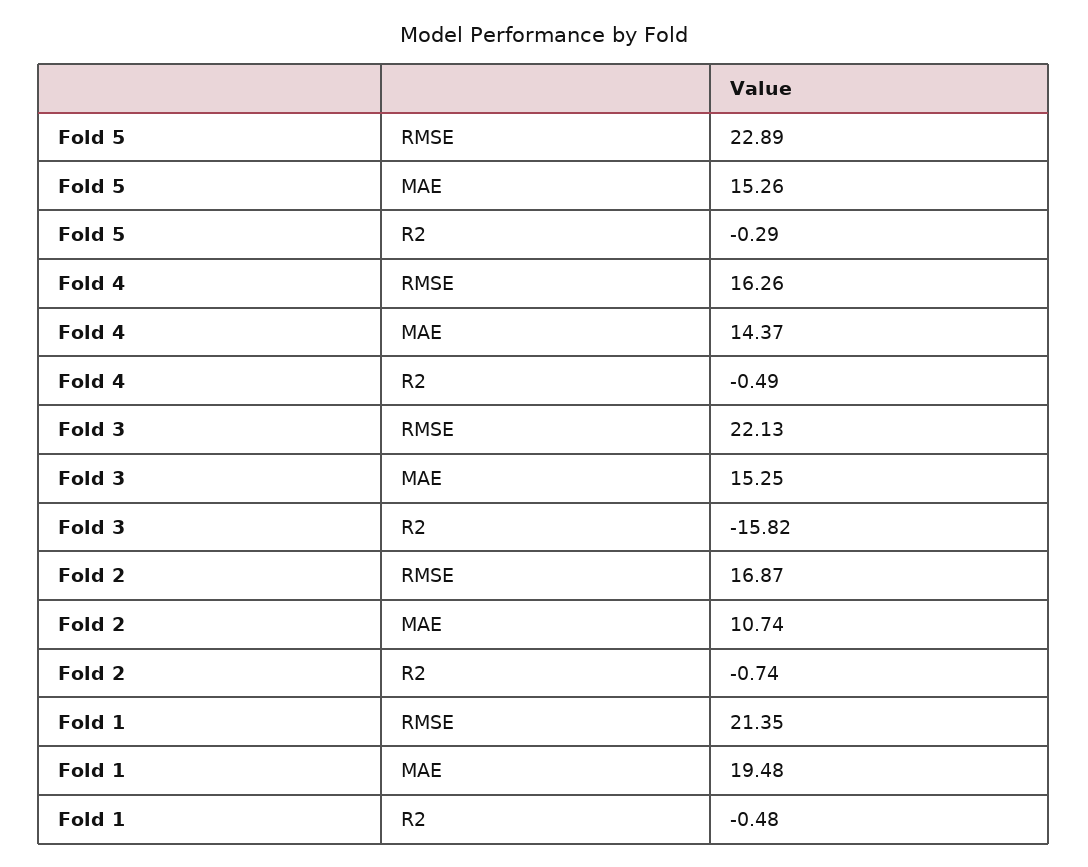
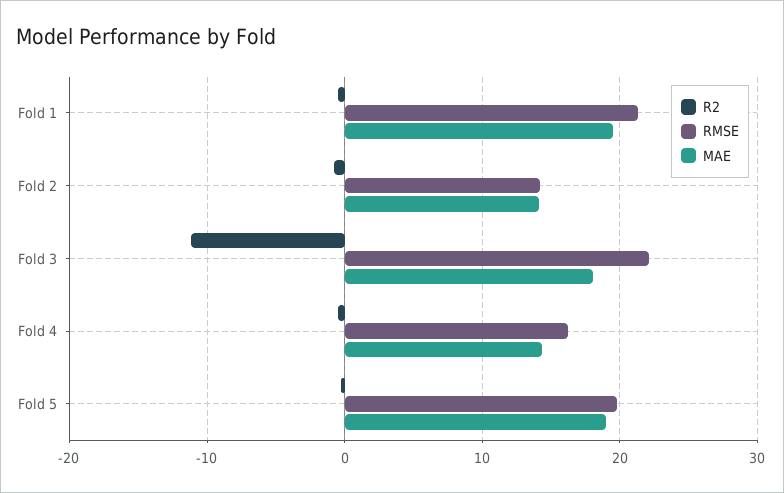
  {
    "RMSE": {
-     "Fold 5": 22.89,
+     "Fold 5": 20,
      "Fold 4": 16.26,
      "Fold 3": 22.13,
-     "Fold 2": 16.87,
+     "Fold 2": 14,
      "Fold 1": 21.35
    },
    "MAE": {
-     "Fold 5": 15.26,
+     "Fold 5": 19,
      "Fold 4": 14.37,
-     "Fold 3": 15.25,
+     "Fold 3": 18,
-     "Fold 2": 10.74,
+     "Fold 2": 14,
      "Fold 1": 19.48
    },
    "R2": {
      "Fold 5": -0.29,
      "Fold 4": -0.49,
-     "Fold 3": -15.82,
+     "Fold 3": -11,
      "Fold 2": -0.74,
      "Fold 1": -0.48
    }
  }

